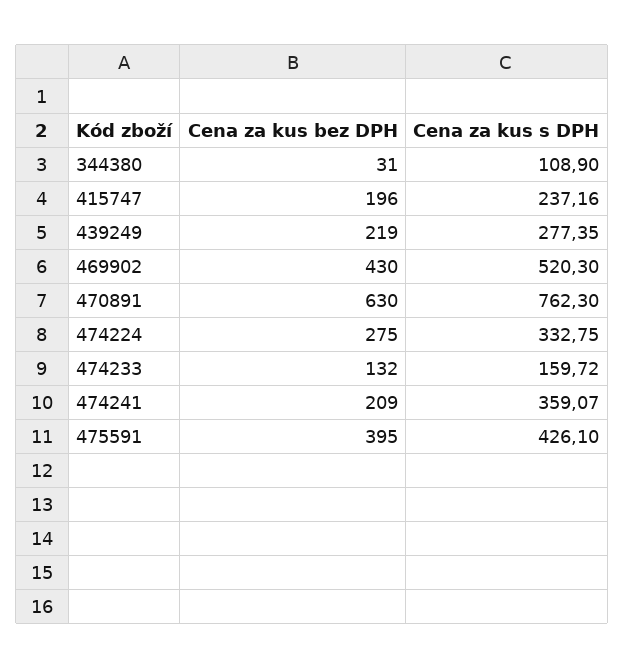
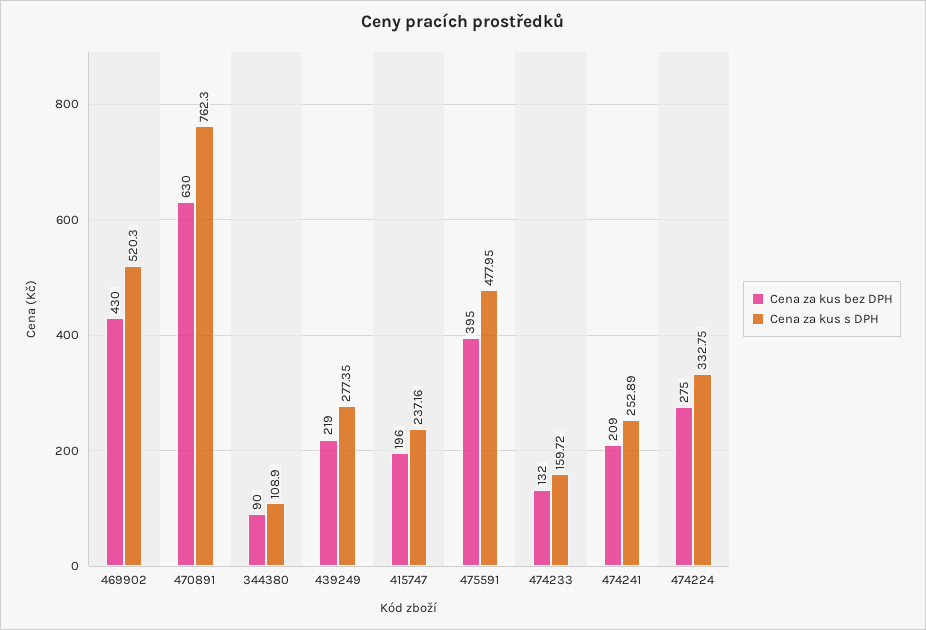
  {
    "Cena za kus bez DPH": {
-     "344380": 31,
+     "344380": 90,
      "415747": 196,
      "439249": 219,
      "469902": 430,
      "470891": 630,
      "474224": 275,
      "474233": 132,
      "474241": 209,
      "475591": 395
    },
    "Cena za kus s DPH": {
      "344380": 108.9,
      "415747": 237.16,
      "439249": 277.35,
      "469902": 520.3,
      "470891": 762.3,
      "474224": 332.75,
      "474233": 159.72,
-     "474241": 359.07,
+     "474241": 252.89,
-     "475591": 426.1
+     "475591": 477.95
    }
  }

